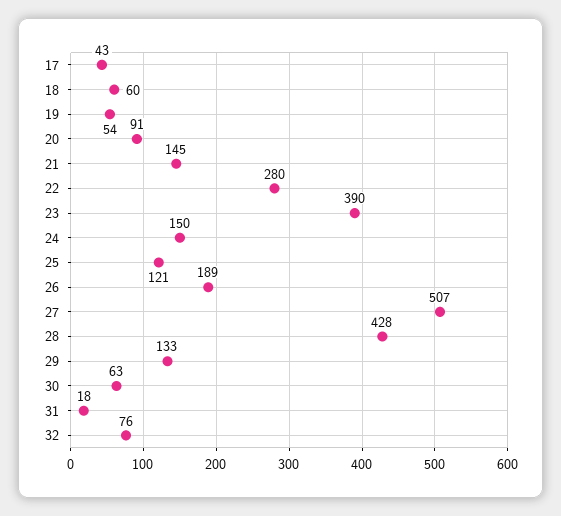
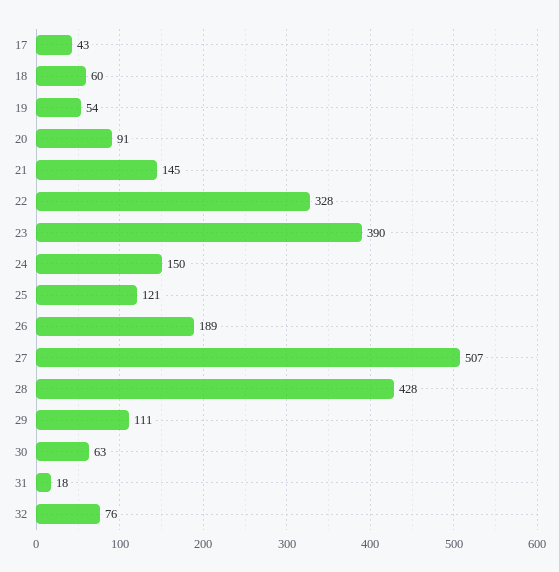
  {
    "17": 43,
    "18": 60,
    "19": 54,
    "20": 91,
    "21": 145,
-   "22": 280,
+   "22": 328,
    "23": 390,
    "24": 150,
    "25": 121,
    "26": 189,
    "27": 507,
    "28": 428,
-   "29": 133,
+   "29": 111,
    "30": 63,
    "31": 18,
    "32": 76
  }

